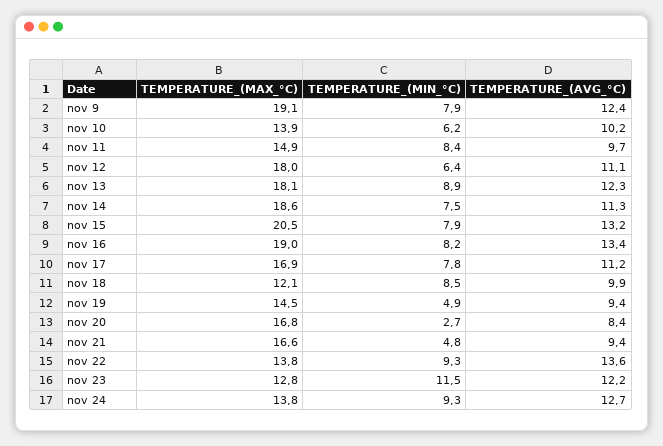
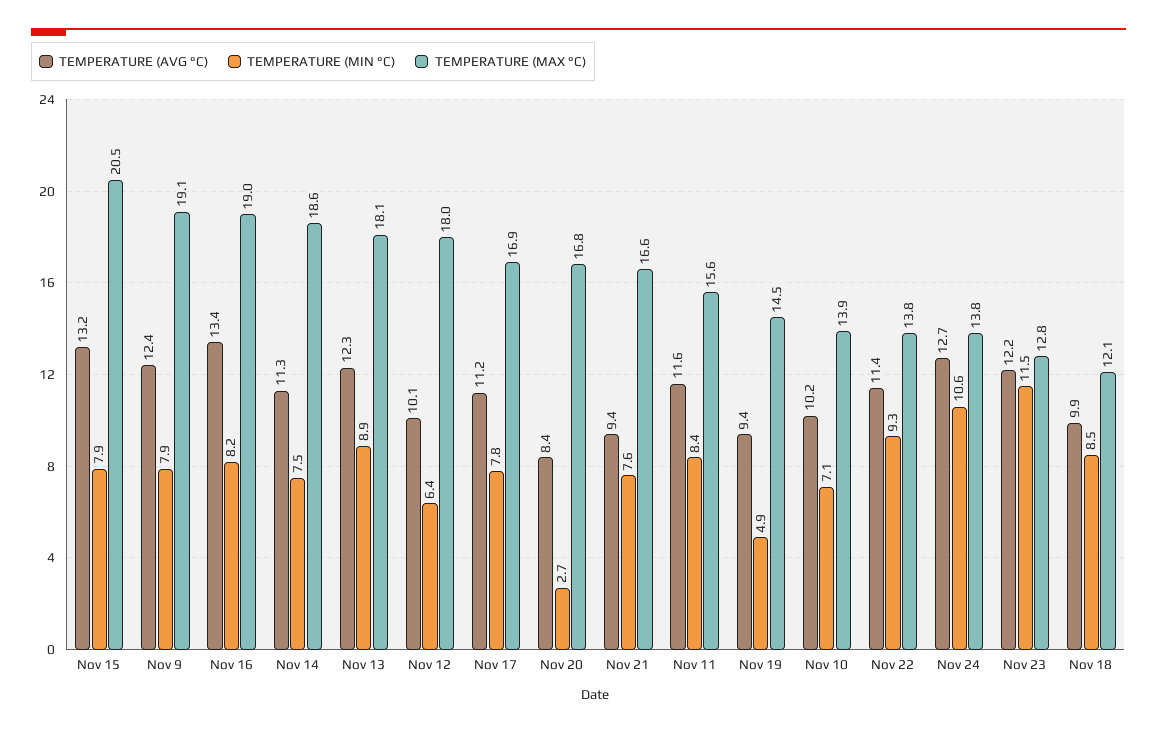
  {
    "TEMPERATURE_(MAX_°C)": {
      "nov 9": 19.1,
      "nov 10": 13.9,
-     "nov 11": 14.9,
+     "nov 11": 15.6,
      "nov 12": 18,
      "nov 13": 18.1,
      "nov 14": 18.6,
      "nov 15": 20.5,
      "nov 16": 19,
      "nov 17": 16.9,
      "nov 18": 12.1,
      "nov 19": 14.5,
      "nov 20": 16.8,
      "nov 21": 16.6,
      "nov 22": 13.8,
      "nov 23": 12.8,
      "nov 24": 13.8
    },
    "TEMPERATURE_(MIN_°C)": {
      "nov 9": 7.9,
-     "nov 10": 6.2,
+     "nov 10": 7.1,
      "nov 11": 8.4,
      "nov 12": 6.4,
      "nov 13": 8.9,
      "nov 14": 7.5,
      "nov 15": 7.9,
      "nov 16": 8.2,
      "nov 17": 7.8,
      "nov 18": 8.5,
      "nov 19": 4.9,
      "nov 20": 2.7,
-     "nov 21": 4.8,
+     "nov 21": 7.6,
      "nov 22": 9.3,
      "nov 23": 11.5,
-     "nov 24": 9.3
+     "nov 24": 10.6
    },
    "TEMPERATURE_(AVG_°C)": {
      "nov 9": 12.4,
      "nov 10": 10.2,
-     "nov 11": 9.7,
+     "nov 11": 11.6,
-     "nov 12": 11.1,
+     "nov 12": 10.1,
      "nov 13": 12.3,
      "nov 14": 11.3,
      "nov 15": 13.2,
      "nov 16": 13.4,
      "nov 17": 11.2,
      "nov 18": 9.9,
      "nov 19": 9.4,
      "nov 20": 8.4,
      "nov 21": 9.4,
-     "nov 22": 13.6,
+     "nov 22": 11.4,
      "nov 23": 12.2,
      "nov 24": 12.7
    }
  }

